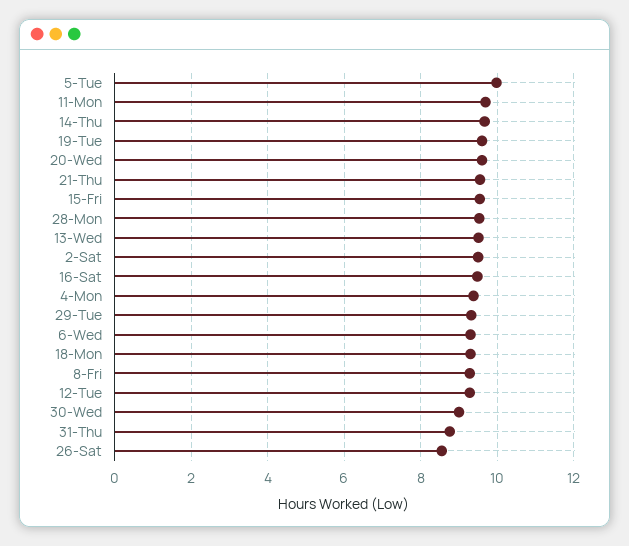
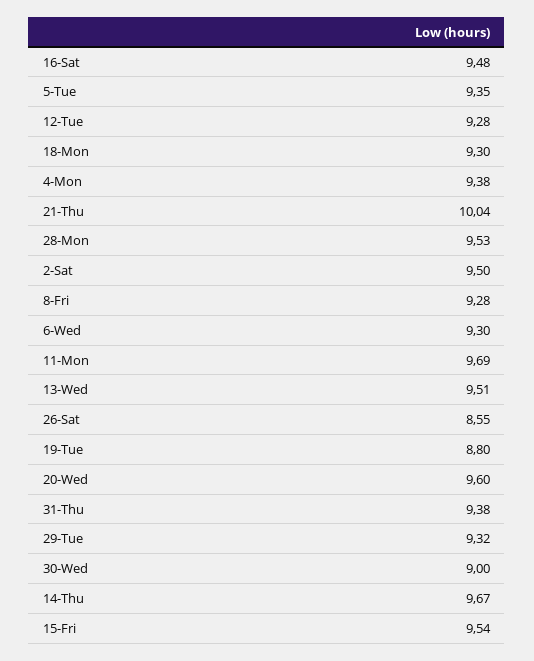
  {
-   "5-Tue": 10,
+   "5-Tue": 9.35,
    "11-Mon": 9.69,
    "14-Thu": 9.67,
-   "19-Tue": 9.6,
+   "19-Tue": 8.8,
    "20-Wed": 9.6,
-   "21-Thu": 9.6,
+   "21-Thu": 10.04,
    "15-Fri": 9.54,
    "28-Mon": 9.53,
    "13-Wed": 9.51,
    "2-Sat": 9.5,
    "16-Sat": 9.48,
    "4-Mon": 9.38,
    "29-Tue": 9.32,
    "6-Wed": 9.3,
    "18-Mon": 9.3,
    "8-Fri": 9.28,
    "12-Tue": 9.28,
    "30-Wed": 9,
-   "31-Thu": 8.8,
+   "31-Thu": 9.38,
    "26-Sat": 8.55
  }

